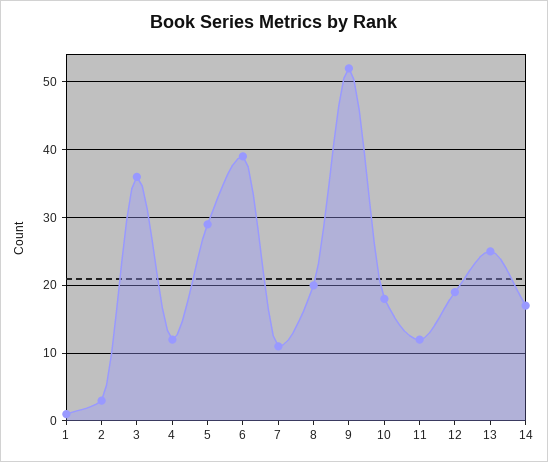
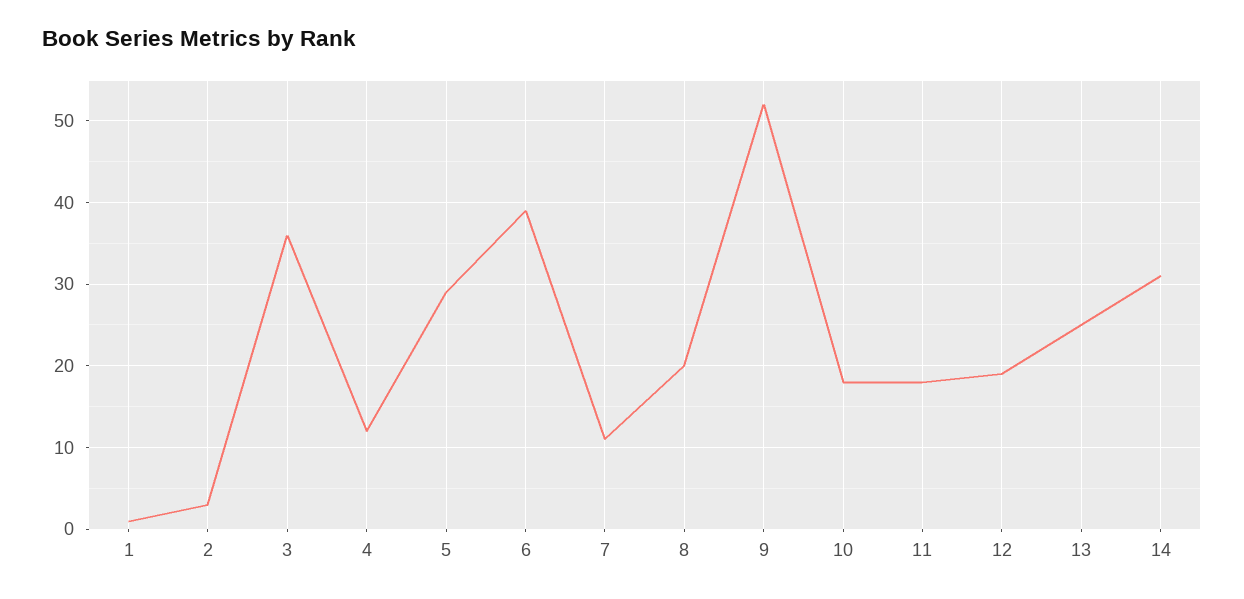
  {
    "1": 1,
    "2": 3,
    "3": 36,
    "4": 12,
    "5": 29,
    "6": 39,
    "7": 11,
    "8": 20,
    "9": 52,
    "10": 18,
-   "11": 12,
+   "11": 18,
    "12": 19,
    "13": 25,
-   "14": 17
+   "14": 31
  }

